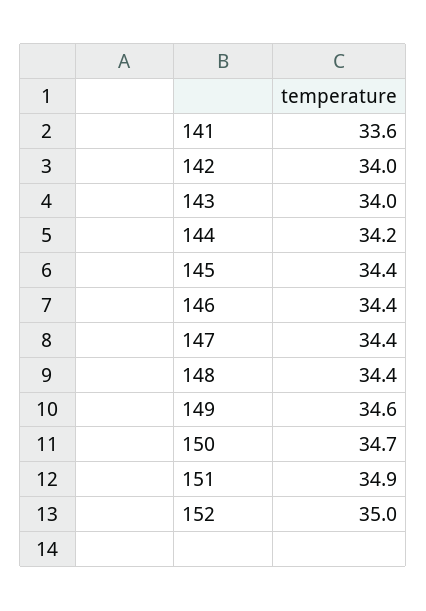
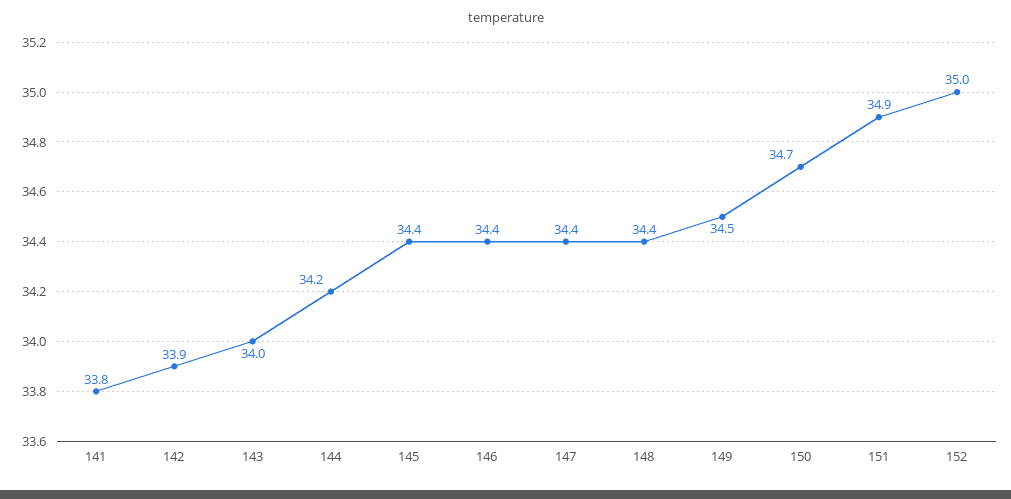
  {
-   "141": 33.6,
+   "141": 33.8,
-   "142": 34,
+   "142": 33.9,
    "143": 34,
    "144": 34.2,
    "145": 34.4,
    "146": 34.4,
    "147": 34.4,
    "148": 34.4,
-   "149": 34.6,
+   "149": 34.5,
    "150": 34.7,
    "151": 34.9,
    "152": 35
  }

